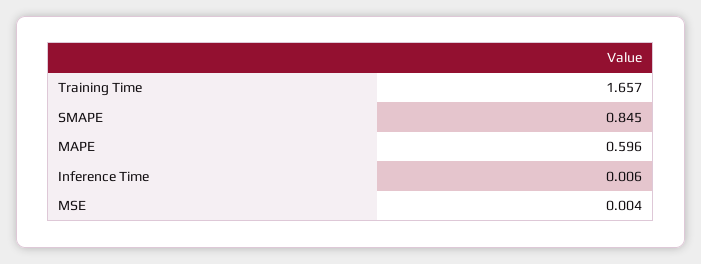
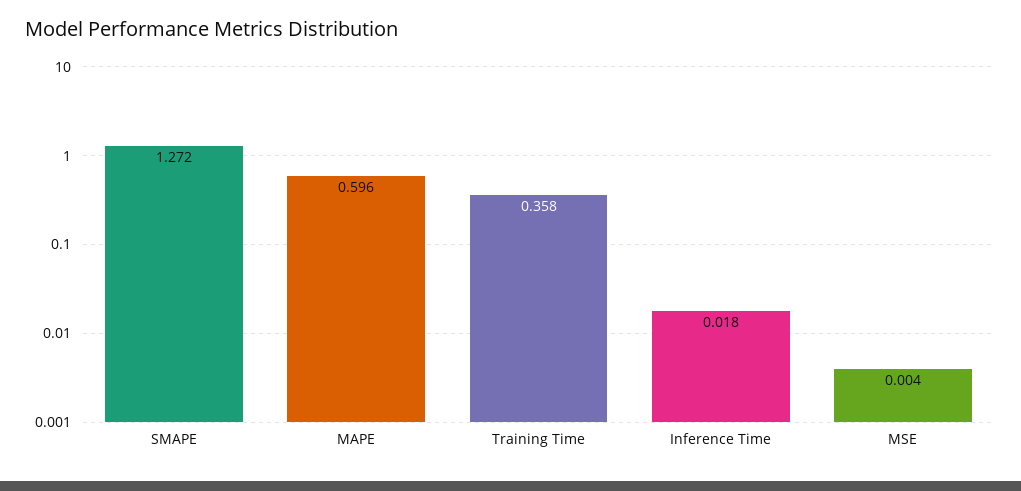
  {
-   "Training Time": 1.657,
+   "Training Time": 0.358,
-   "SMAPE": 0.845,
+   "SMAPE": 1.272,
    "MAPE": 0.596,
-   "Inference Time": 0.006,
+   "Inference Time": 0.018,
    "MSE": 0.004
  }

